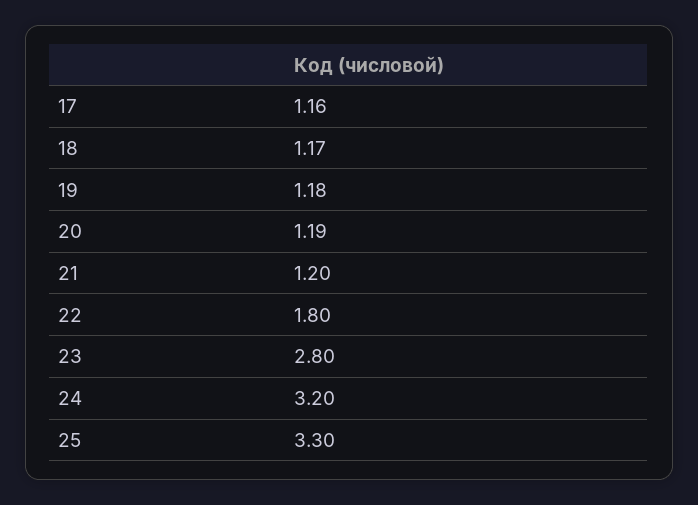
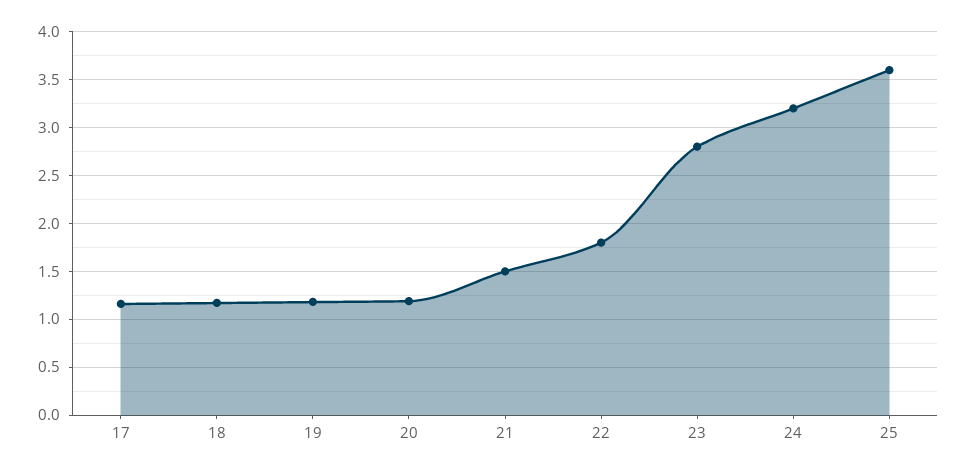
  {
    "17": 1.16,
    "18": 1.17,
    "19": 1.18,
    "20": 1.19,
-   "21": 1.2,
+   "21": 1.5,
    "22": 1.8,
    "23": 2.8,
    "24": 3.2,
-   "25": 3.3
+   "25": 3.6
  }

